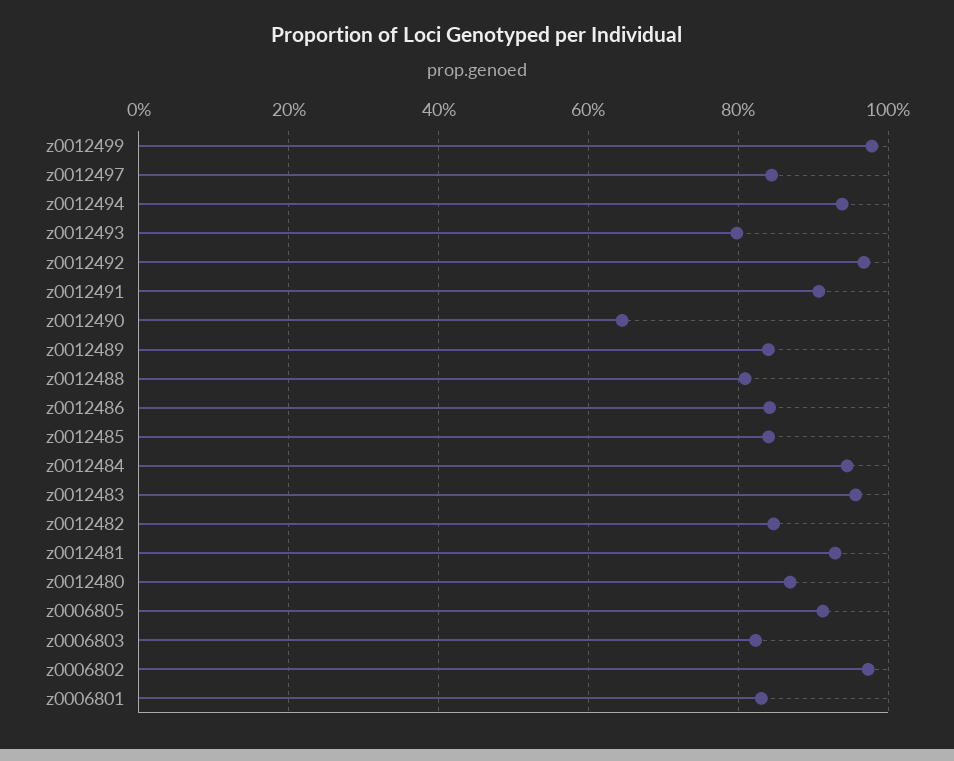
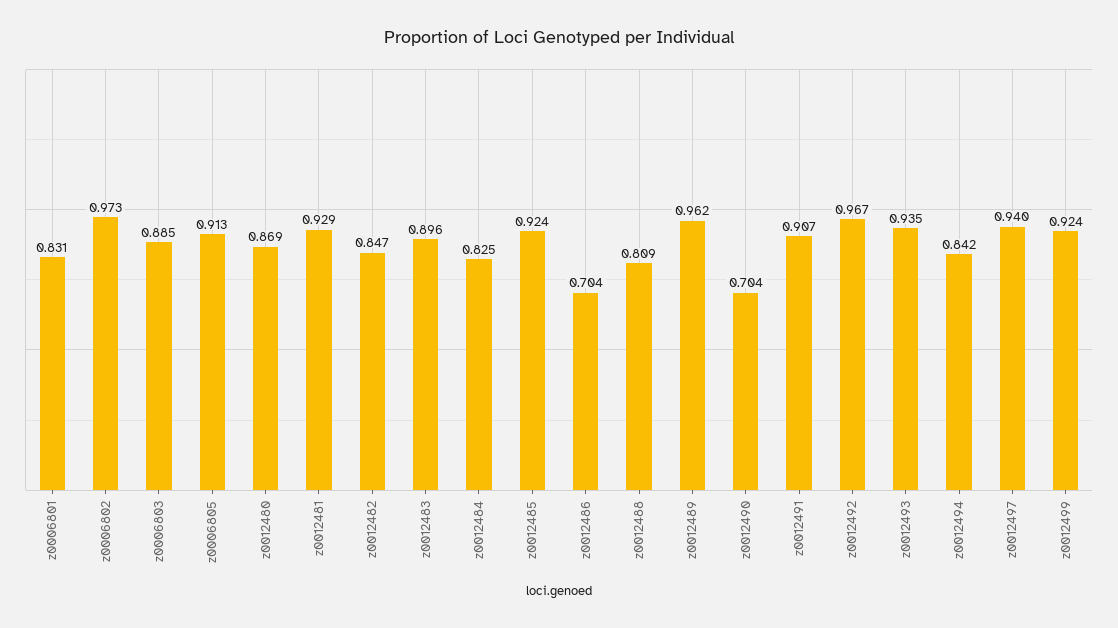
  {
-   "z0012499": 0.98,
+   "z0012499": 0.924,
-   "z0012497": 0.84,
+   "z0012497": 0.94,
-   "z0012494": 0.94,
+   "z0012494": 0.842,
-   "z0012493": 0.8,
+   "z0012493": 0.935,
    "z0012492": 0.967,
    "z0012491": 0.907,
-   "z0012490": 0.64,
+   "z0012490": 0.704,
-   "z0012489": 0.84,
+   "z0012489": 0.962,
    "z0012488": 0.809,
-   "z0012486": 0.84,
+   "z0012486": 0.704,
-   "z0012485": 0.84,
+   "z0012485": 0.924,
-   "z0012484": 0.94,
+   "z0012484": 0.825,
-   "z0012483": 0.96,
+   "z0012483": 0.896,
    "z0012482": 0.847,
    "z0012481": 0.929,
    "z0012480": 0.869,
    "z0006805": 0.913,
-   "z0006803": 0.82,
+   "z0006803": 0.885,
    "z0006802": 0.973,
    "z0006801": 0.831
  }

